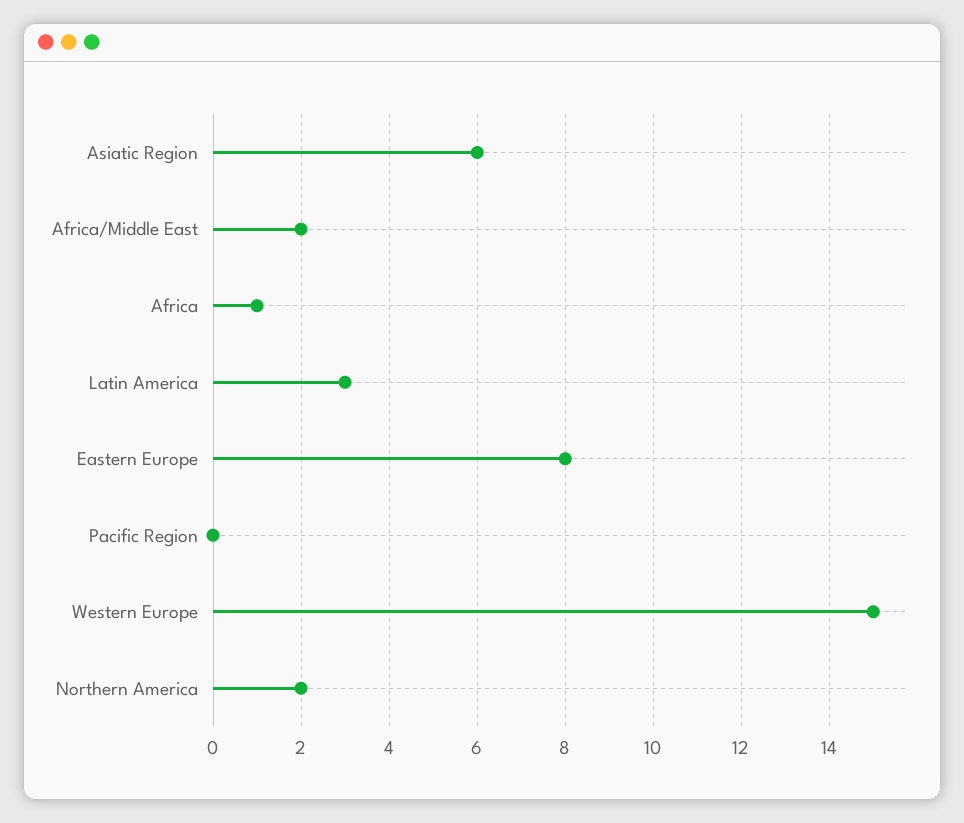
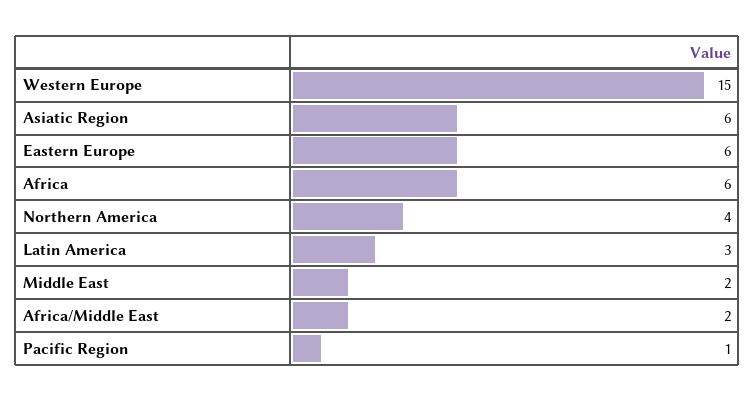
  {
    "Asiatic Region": 6,
    "Africa/Middle East": 2,
-   "Africa": 1,
+   "Africa": 6,
    "Latin America": 3,
-   "Eastern Europe": 8,
+   "Eastern Europe": 6,
-   "Pacific Region": 0,
+   "Pacific Region": 1,
    "Western Europe": 15,
-   "Northern America": 2
+   "Northern America": 4,
+   "Middle East": 2
  }

